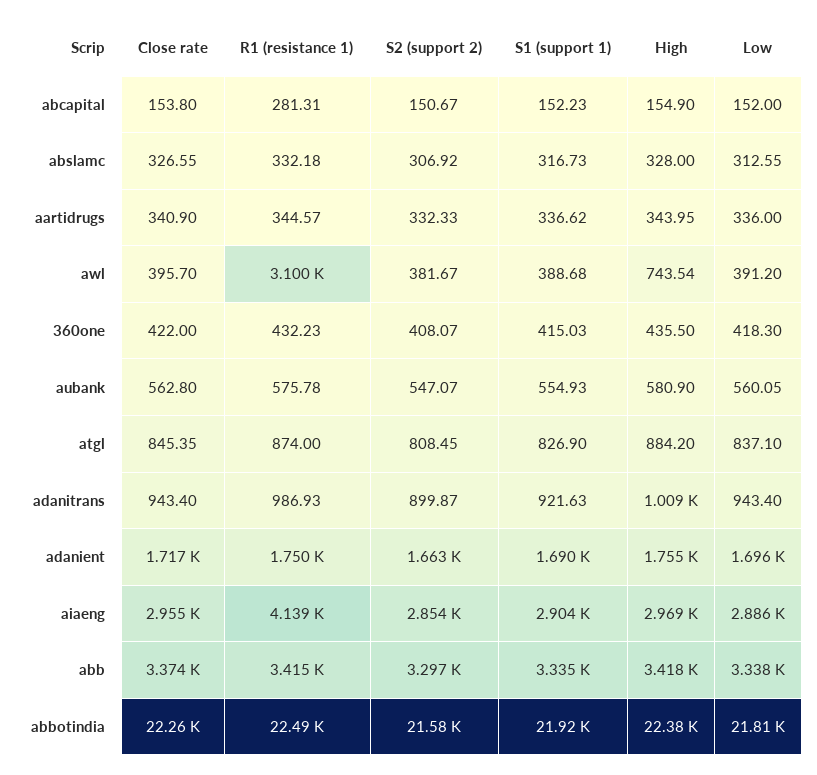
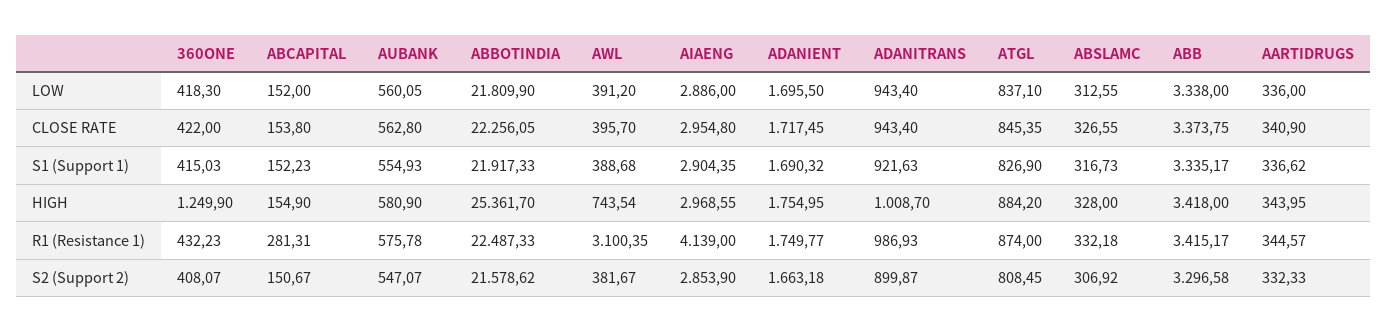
  {
    "Close rate": {
      "abcapital": 153.8,
      "abslamc": 326.55,
      "aartidrugs": 340.9,
      "awl": 395.7,
      "360one": 422,
      "aubank": 562.8,
      "atgl": 845.35,
      "adanitrans": 943.4,
      "adanient": 1717.45,
      "aiaeng": 2954.8,
      "abb": 3373.75,
      "abbotindia": 22256.05
    },
    "R1 (resistance 1)": {
      "abcapital": 281.31,
      "abslamc": 332.18,
      "aartidrugs": 344.57,
      "awl": 3100.35,
      "360one": 432.23,
      "aubank": 575.78,
      "atgl": 874,
      "adanitrans": 986.93,
      "adanient": 1749.77,
      "aiaeng": 4139,
      "abb": 3415.17,
      "abbotindia": 22487.33
    },
    "S2 (support 2)": {
      "abcapital": 150.67,
      "abslamc": 306.92,
      "aartidrugs": 332.33,
      "awl": 381.67,
      "360one": 408.07,
      "aubank": 547.07,
      "atgl": 808.45,
      "adanitrans": 899.87,
      "adanient": 1663.18,
      "aiaeng": 2853.9,
      "abb": 3296.58,
      "abbotindia": 21578.62
    },
    "S1 (support 1)": {
      "abcapital": 152.23,
      "abslamc": 316.73,
      "aartidrugs": 336.62,
      "awl": 388.68,
      "360one": 415.03,
      "aubank": 554.93,
      "atgl": 826.9,
      "adanitrans": 921.63,
      "adanient": 1690.32,
      "aiaeng": 2904.35,
      "abb": 3335.17,
      "abbotindia": 21917.33
    },
    "High": {
      "abcapital": 154.9,
      "abslamc": 328,
      "aartidrugs": 343.95,
      "awl": 743.54,
-     "360one": 435.5,
+     "360one": 1249.9,
      "aubank": 580.9,
      "atgl": 884.2,
      "adanitrans": 1008.7,
      "adanient": 1754.95,
      "aiaeng": 2968.55,
      "abb": 3418,
-     "abbotindia": 22380
+     "abbotindia": 25361.7
    },
    "Low": {
      "abcapital": 152,
      "abslamc": 312.55,
      "aartidrugs": 336,
      "awl": 391.2,
      "360one": 418.3,
      "aubank": 560.05,
      "atgl": 837.1,
      "adanitrans": 943.4,
      "adanient": 1695.5,
      "aiaeng": 2886,
      "abb": 3338,
      "abbotindia": 21809.9
    }
  }

